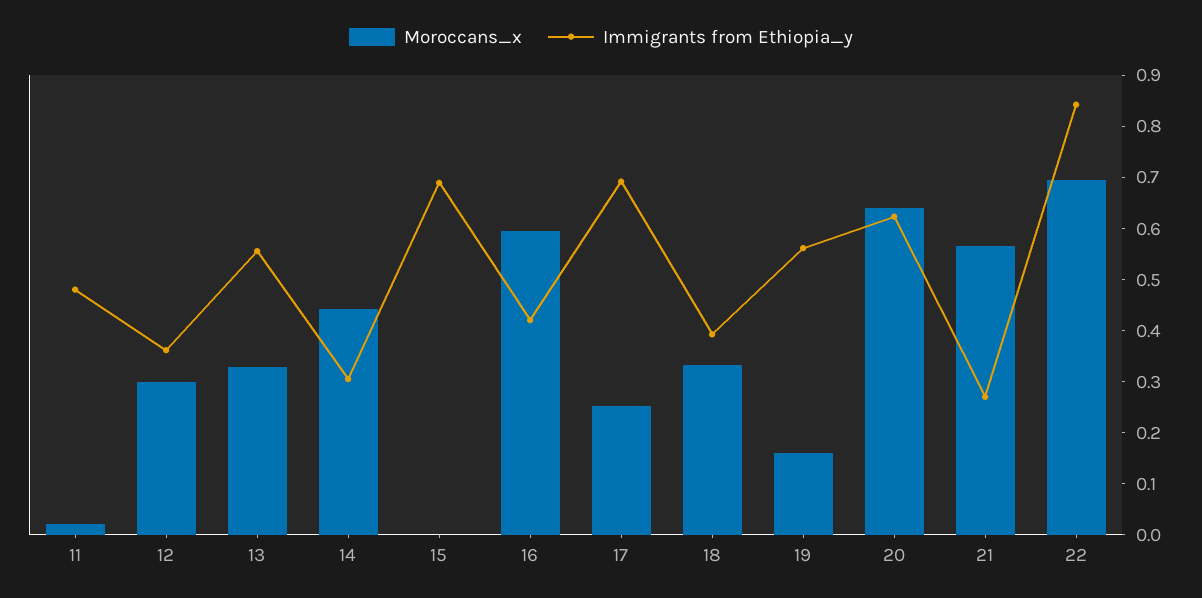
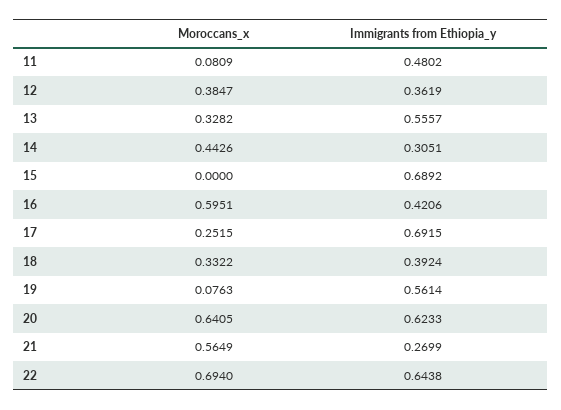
  {
    "Moroccans_x": {
-     "11": 0.02,
+     "11": 0.0809,
-     "12": 0.3,
+     "12": 0.3847,
      "13": 0.3282,
      "14": 0.4426,
      "15": 0,
      "16": 0.5951,
      "17": 0.2515,
      "18": 0.3322,
-     "19": 0.16,
+     "19": 0.0763,
      "20": 0.6405,
      "21": 0.5649,
      "22": 0.694
    },
    "Immigrants from Ethiopia_y": {
      "11": 0.4802,
      "12": 0.3619,
      "13": 0.5557,
      "14": 0.3051,
      "15": 0.6892,
      "16": 0.4206,
      "17": 0.6915,
      "18": 0.3924,
      "19": 0.5614,
      "20": 0.6233,
      "21": 0.2699,
-     "22": 0.84
+     "22": 0.6438
    }
  }

